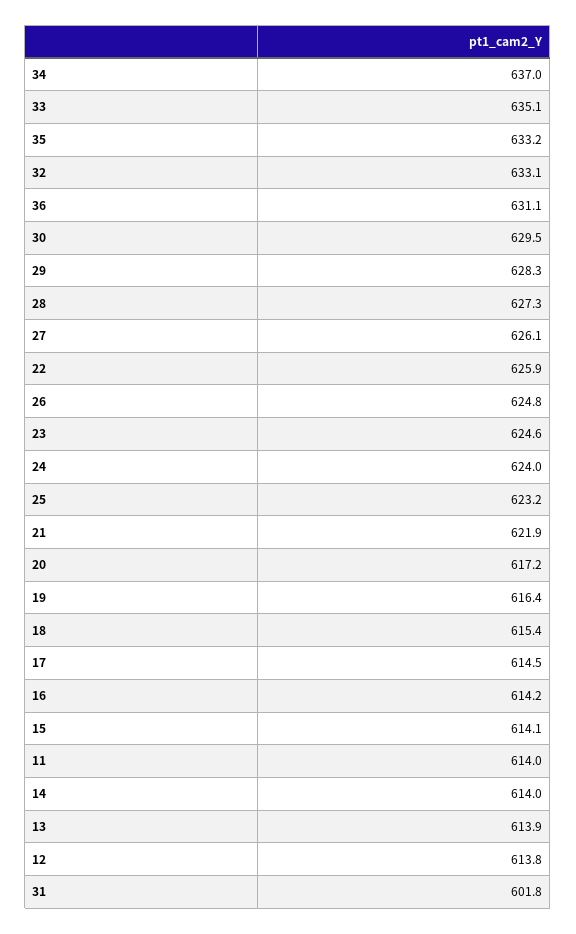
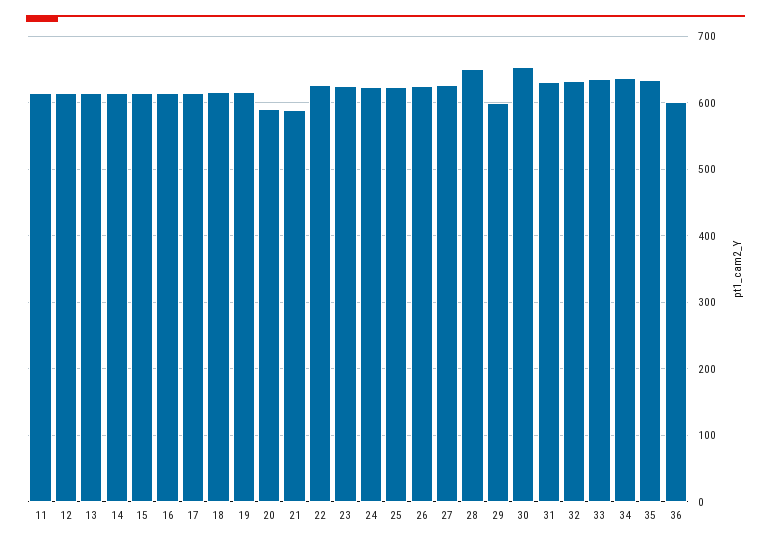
  {
    "34": 637,
    "33": 635.1,
    "35": 633.2,
    "32": 633.1,
-   "36": 631.1,
+   "36": 600,
-   "30": 629.5,
+   "30": 650,
-   "29": 628.3,
+   "29": 600,
-   "28": 627.3,
+   "28": 650,
    "27": 626.1,
    "22": 625.9,
    "26": 624.8,
    "23": 624.6,
    "24": 624,
    "25": 623.2,
-   "21": 621.9,
+   "21": 590,
-   "20": 617.2,
+   "20": 590,
    "19": 616.4,
    "18": 615.4,
    "17": 614.5,
    "16": 614.2,
    "15": 614.1,
    "11": 614,
    "14": 614,
    "13": 613.9,
    "12": 613.8,
-   "31": 601.8
+   "31": 630
  }

